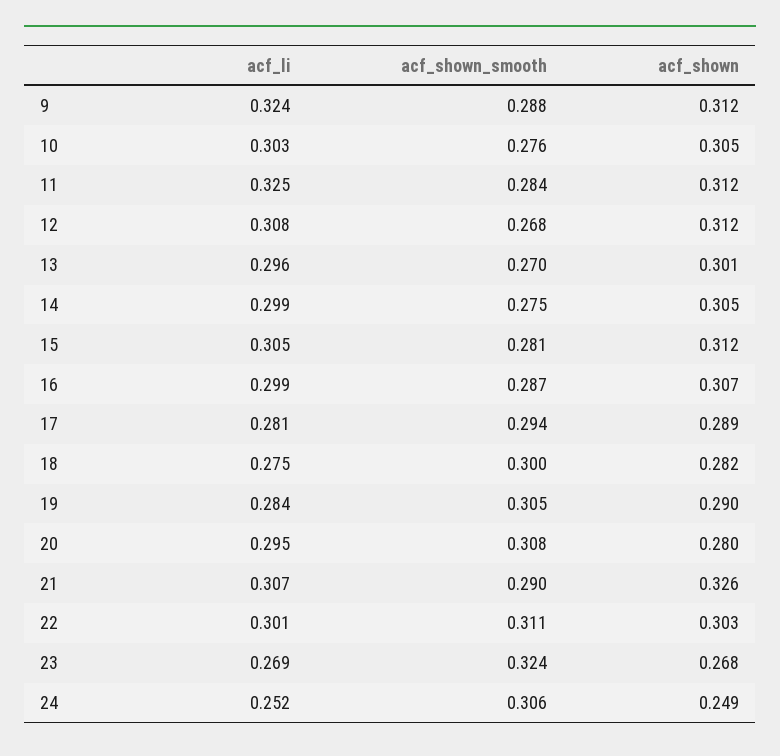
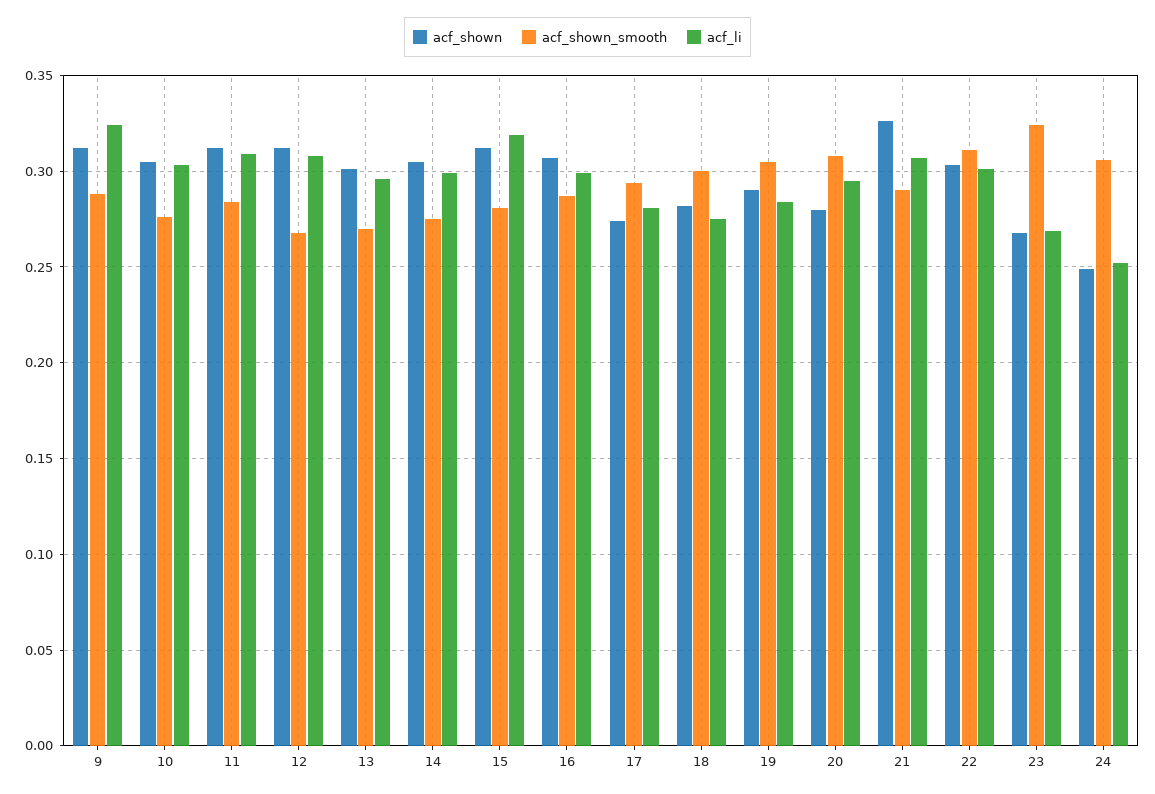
  {
    "acf_li": {
      "9": 0.324,
      "10": 0.303,
-     "11": 0.325,
+     "11": 0.31,
      "12": 0.308,
      "13": 0.296,
      "14": 0.299,
-     "15": 0.305,
+     "15": 0.32,
      "16": 0.299,
      "17": 0.281,
      "18": 0.275,
      "19": 0.284,
      "20": 0.295,
      "21": 0.307,
      "22": 0.301,
      "23": 0.269,
      "24": 0.252
    },
    "acf_shown_smooth": {
      "9": 0.288,
      "10": 0.276,
      "11": 0.284,
      "12": 0.268,
      "13": 0.27,
      "14": 0.275,
      "15": 0.281,
      "16": 0.287,
      "17": 0.294,
      "18": 0.3,
      "19": 0.305,
      "20": 0.308,
      "21": 0.29,
      "22": 0.311,
      "23": 0.324,
      "24": 0.306
    },
    "acf_shown": {
      "9": 0.312,
      "10": 0.305,
      "11": 0.312,
      "12": 0.312,
      "13": 0.301,
      "14": 0.305,
      "15": 0.312,
      "16": 0.307,
-     "17": 0.289,
+     "17": 0.275,
      "18": 0.282,
      "19": 0.29,
      "20": 0.28,
      "21": 0.326,
      "22": 0.303,
      "23": 0.268,
      "24": 0.249
    }
  }

